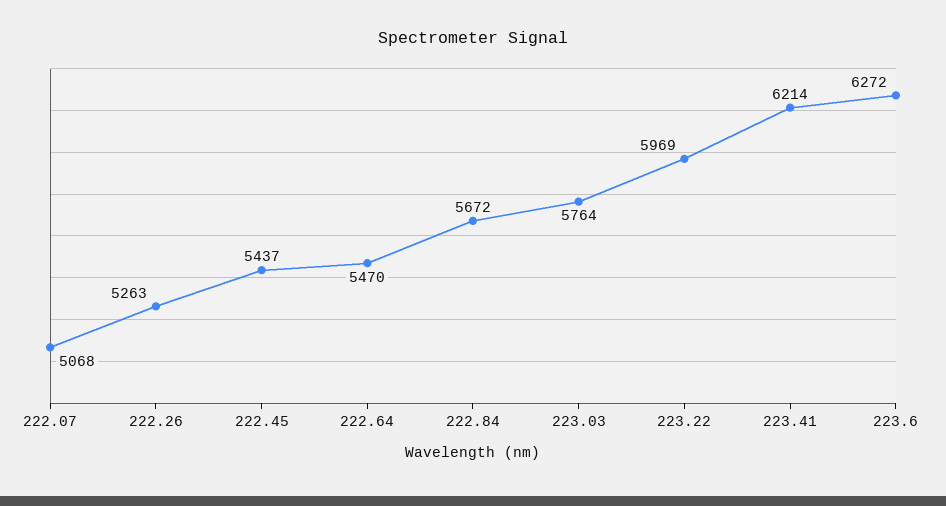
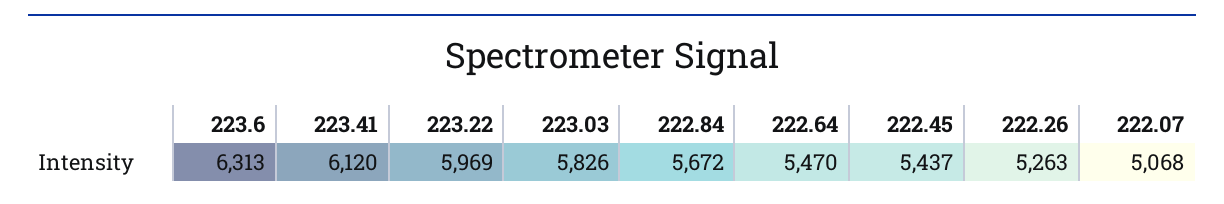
  {
    "222.07": 5068,
    "222.26": 5263,
    "222.45": 5437,
    "222.64": 5470,
    "222.84": 5672,
-   "223.03": 5764,
+   "223.03": 5826,
    "223.22": 5969,
-   "223.41": 6214,
+   "223.41": 6120,
-   "223.6": 6272
+   "223.6": 6313
  }

